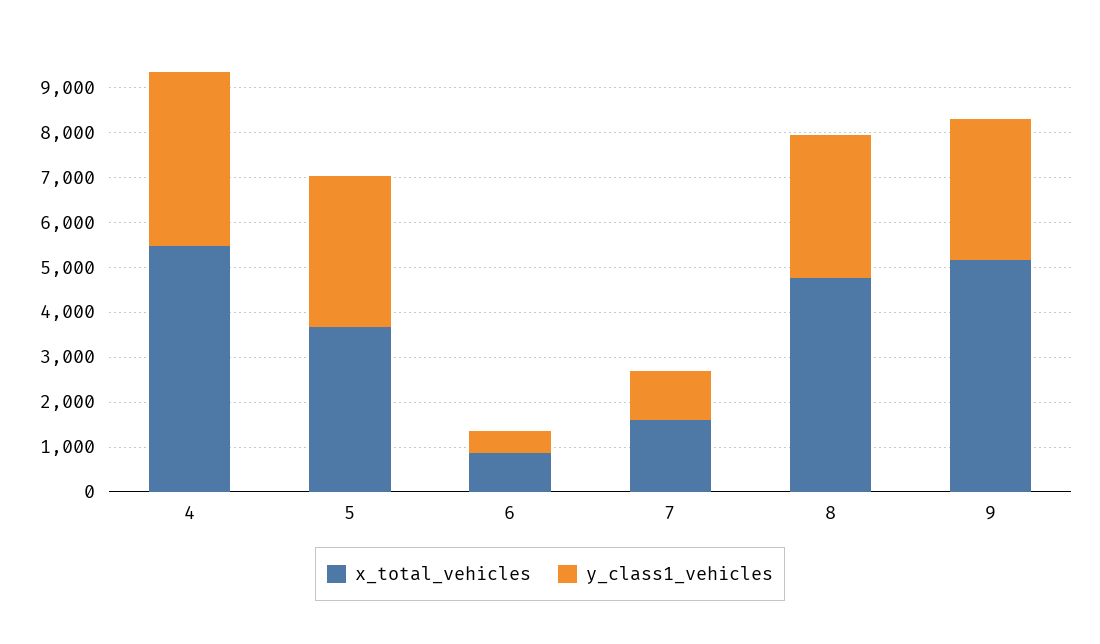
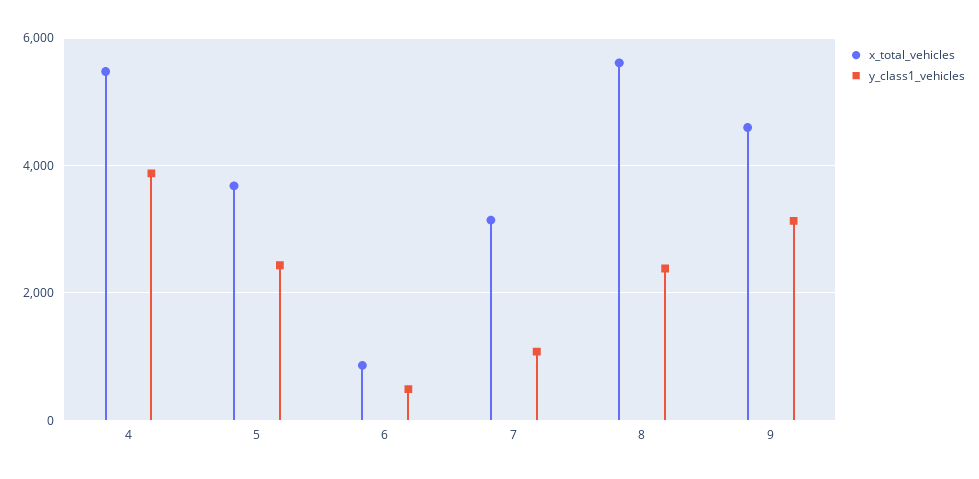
  {
    "x_total_vehicles": {
      "4": 5400,
      "5": 3600,
      "6": 800,
-     "7": 1600,
+     "7": 3200,
-     "8": 4800,
+     "8": 5600,
-     "9": 5200
+     "9": 4600
    },
    "y_class1_vehicles": {
      "4": 3800,
-     "5": 3400,
+     "5": 2400,
      "6": 400,
      "7": 1000,
-     "8": 3200,
+     "8": 2400,
      "9": 3200
    }
  }

